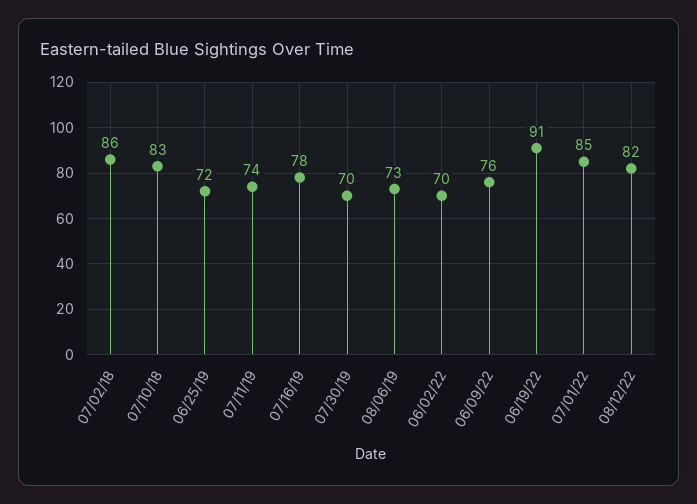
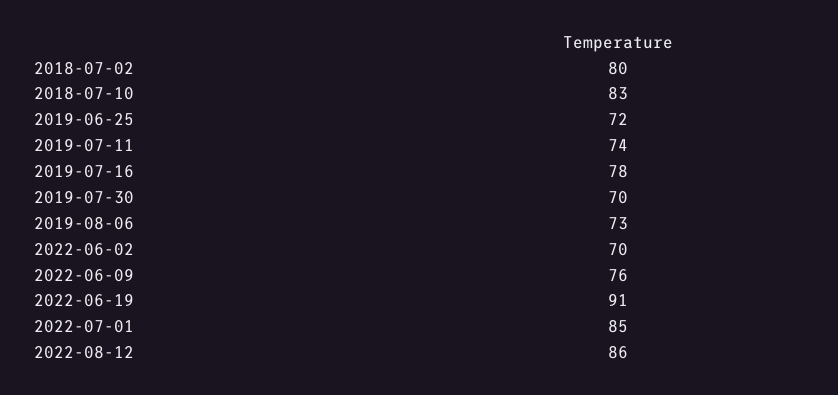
  {
-   "07/02/18": 86,
+   "07/02/18": 80,
    "07/10/18": 83,
    "06/25/19": 72,
    "07/11/19": 74,
    "07/16/19": 78,
    "07/30/19": 70,
    "08/06/19": 73,
    "06/02/22": 70,
    "06/09/22": 76,
    "06/19/22": 91,
    "07/01/22": 85,
-   "08/12/22": 82
+   "08/12/22": 86
  }

